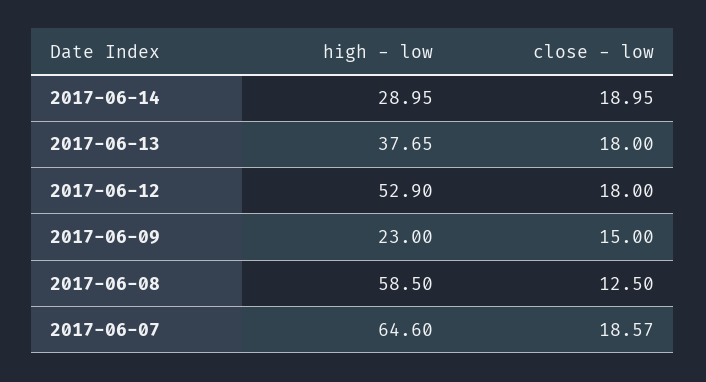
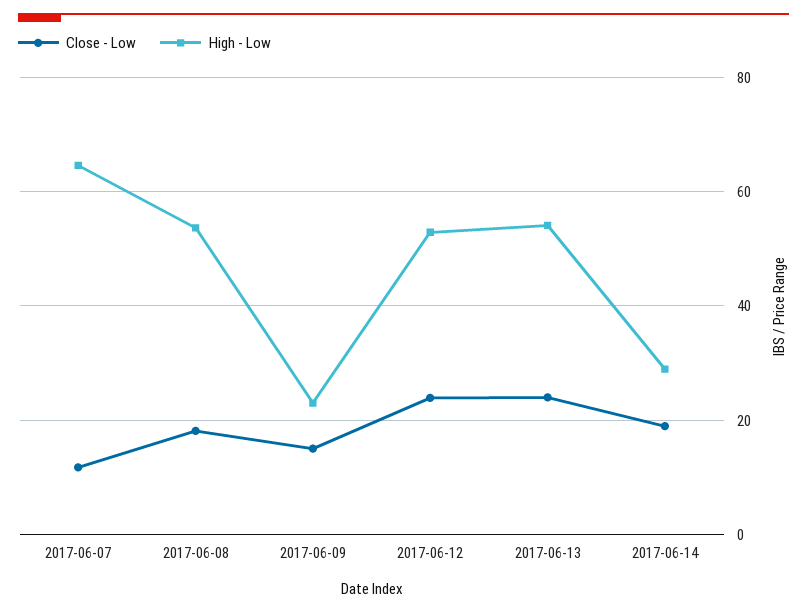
  {
    "high - low": {
      "2017-06-14": 28.95,
-     "2017-06-13": 37.65,
+     "2017-06-13": 54,
      "2017-06-12": 52.9,
      "2017-06-09": 23,
-     "2017-06-08": 58.5,
+     "2017-06-08": 54,
      "2017-06-07": 64.6
    },
    "close - low": {
      "2017-06-14": 18.95,
-     "2017-06-13": 18,
+     "2017-06-13": 24,
-     "2017-06-12": 18,
+     "2017-06-12": 24,
      "2017-06-09": 15,
-     "2017-06-08": 12.5,
+     "2017-06-08": 18,
-     "2017-06-07": 18.57
+     "2017-06-07": 12
    }
  }

